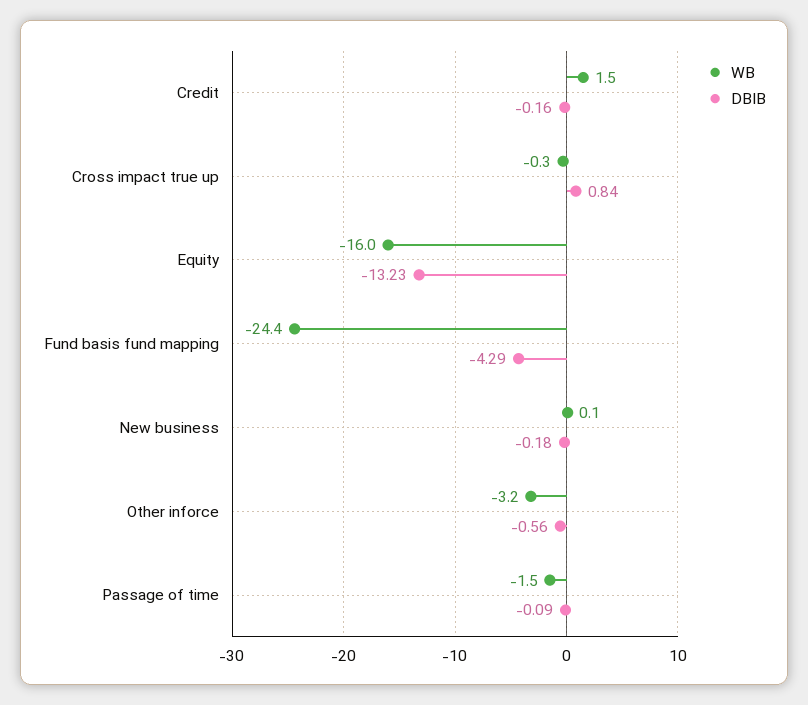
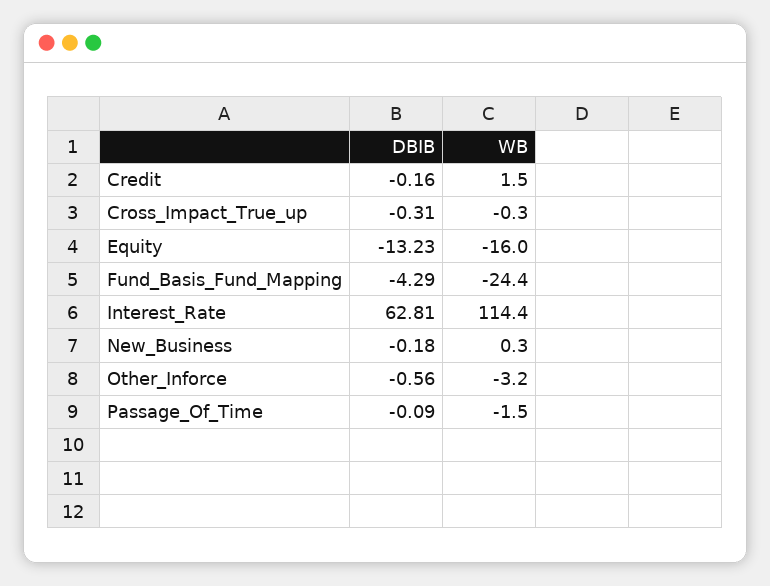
  {
    "WB": {
      "Credit": 1.5,
      "Cross impact true up": -0.3,
      "Equity": -16,
      "Fund basis fund mapping": -24.4,
-     "New business": 0.1,
+     "New business": 0.3,
      "Other inforce": -3.2,
-     "Passage of time": -1.5
+     "Passage of time": -1.5,
+     "Interest_Rate": 114.4
    },
    "DBIB": {
      "Credit": -0.16,
-     "Cross impact true up": 0.84,
+     "Cross impact true up": -0.31,
      "Equity": -13.23,
      "Fund basis fund mapping": -4.29,
      "New business": -0.18,
      "Other inforce": -0.56,
-     "Passage of time": -0.09
+     "Passage of time": -0.09,
+     "Interest_Rate": 62.81
    }
  }

